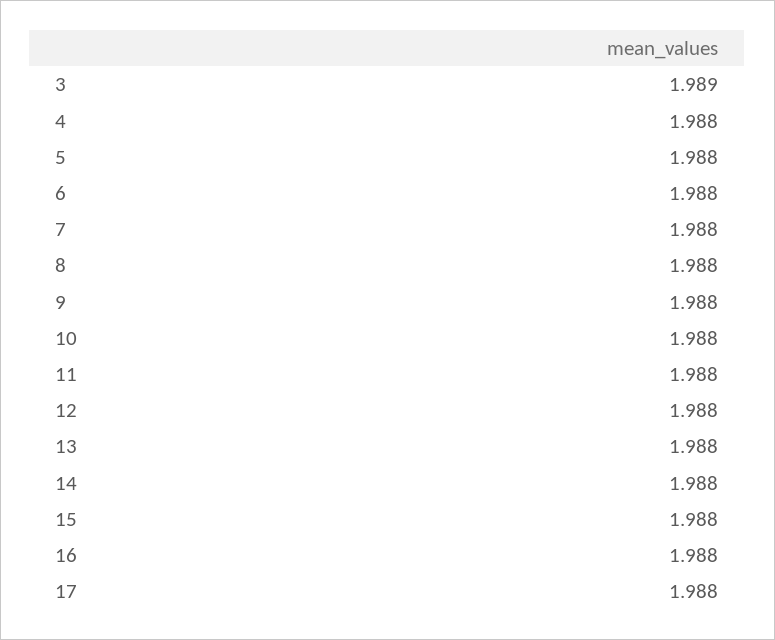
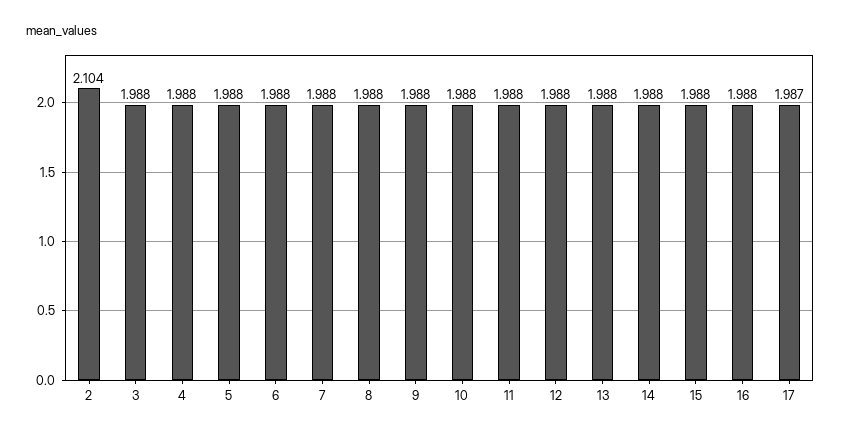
  {
-   "3": 1.989,
+   "3": 1.988,
    "4": 1.988,
    "5": 1.988,
    "6": 1.988,
    "7": 1.988,
    "8": 1.988,
    "9": 1.988,
    "10": 1.988,
    "11": 1.988,
    "12": 1.988,
    "13": 1.988,
    "14": 1.988,
    "15": 1.988,
    "16": 1.988,
-   "17": 1.988
+   "17": 1.987,
+   "2": 2.104
  }

